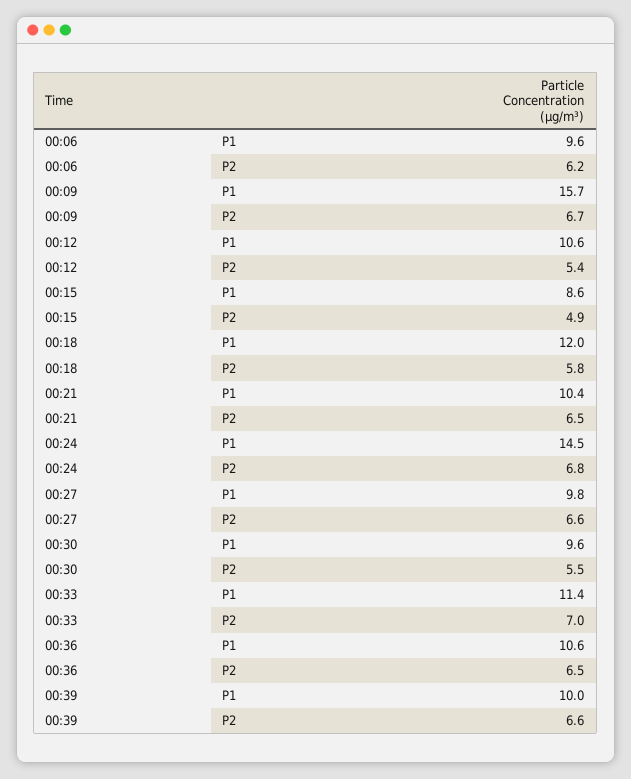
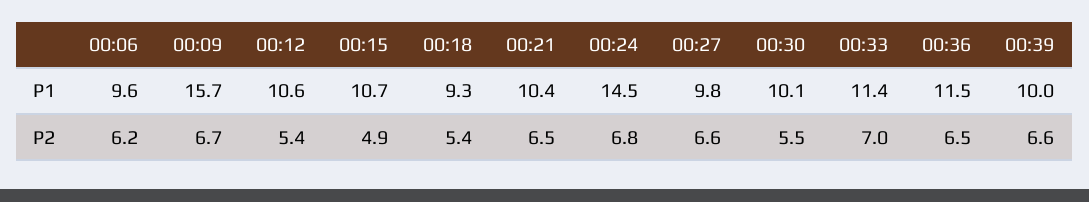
  {
    "00:06": {
      "P1": 9.6,
      "P2": 6.2
    },
    "00:09": {
      "P1": 15.7,
      "P2": 6.7
    },
    "00:12": {
      "P1": 10.6,
      "P2": 5.4
    },
    "00:15": {
-     "P1": 8.6,
+     "P1": 10.7,
      "P2": 4.9
    },
    "00:18": {
-     "P1": 12,
+     "P1": 9.3,
-     "P2": 5.8
+     "P2": 5.4
    },
    "00:21": {
      "P1": 10.4,
      "P2": 6.5
    },
    "00:24": {
      "P1": 14.5,
      "P2": 6.8
    },
    "00:27": {
      "P1": 9.8,
      "P2": 6.6
    },
    "00:30": {
-     "P1": 9.6,
+     "P1": 10.1,
      "P2": 5.5
    },
    "00:33": {
      "P1": 11.4,
      "P2": 7
    },
    "00:36": {
-     "P1": 10.6,
+     "P1": 11.5,
      "P2": 6.5
    },
    "00:39": {
      "P1": 10,
      "P2": 6.6
    }
  }

